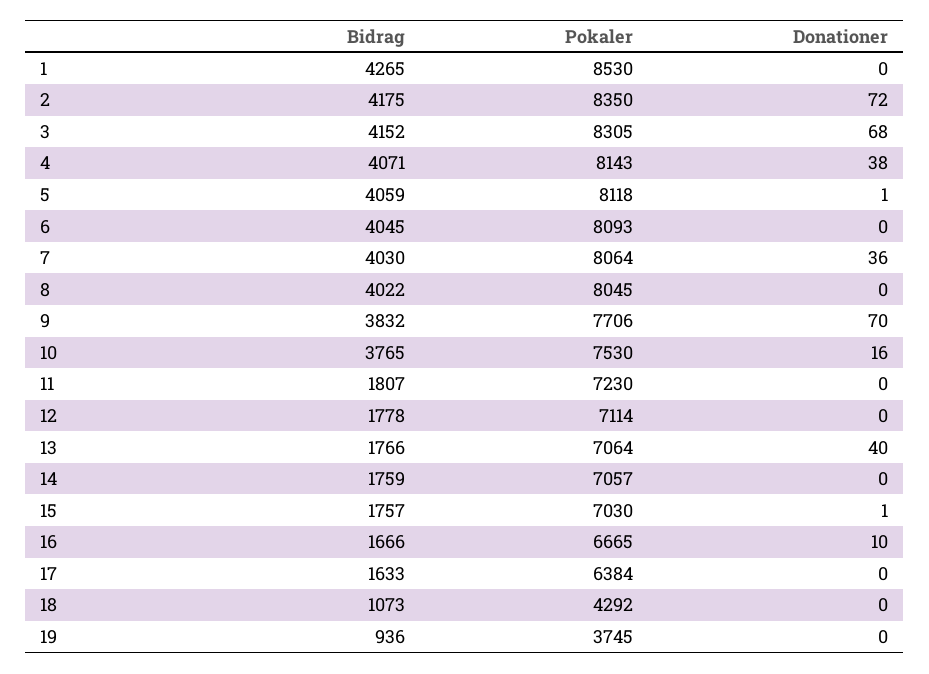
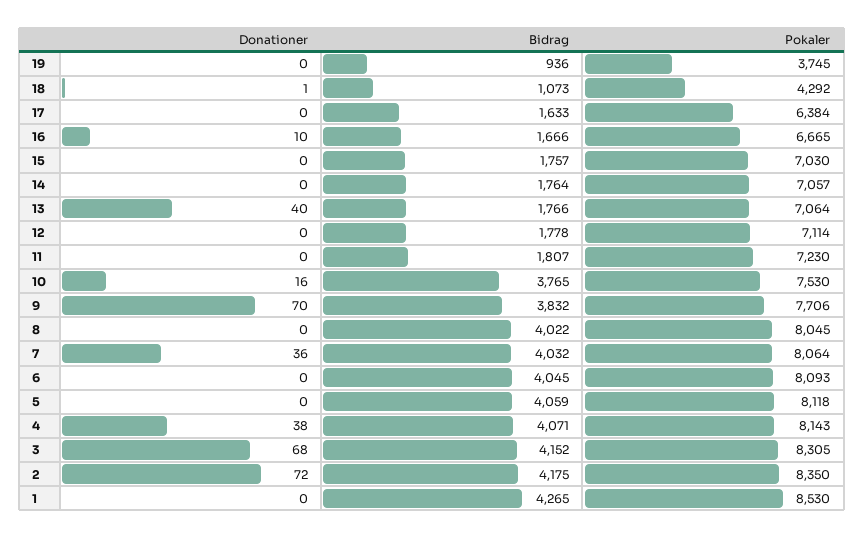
  {
    "Bidrag": {
      "1": 4265,
      "2": 4175,
      "3": 4152,
      "4": 4071,
      "5": 4059,
      "6": 4045,
-     "7": 4030,
+     "7": 4032,
      "8": 4022,
      "9": 3832,
      "10": 3765,
      "11": 1807,
      "12": 1778,
      "13": 1766,
-     "14": 1759,
+     "14": 1764,
      "15": 1757,
      "16": 1666,
      "17": 1633,
      "18": 1073,
      "19": 936
    },
    "Pokaler": {
      "1": 8530,
      "2": 8350,
      "3": 8305,
      "4": 8143,
      "5": 8118,
      "6": 8093,
      "7": 8064,
      "8": 8045,
      "9": 7706,
      "10": 7530,
      "11": 7230,
      "12": 7114,
      "13": 7064,
      "14": 7057,
      "15": 7030,
      "16": 6665,
      "17": 6384,
      "18": 4292,
      "19": 3745
    },
    "Donationer": {
      "1": 0,
      "2": 72,
      "3": 68,
      "4": 38,
-     "5": 1,
+     "5": 0,
      "6": 0,
      "7": 36,
      "8": 0,
      "9": 70,
      "10": 16,
      "11": 0,
      "12": 0,
      "13": 40,
      "14": 0,
-     "15": 1,
+     "15": 0,
      "16": 10,
      "17": 0,
-     "18": 0,
+     "18": 1,
      "19": 0
    }
  }

